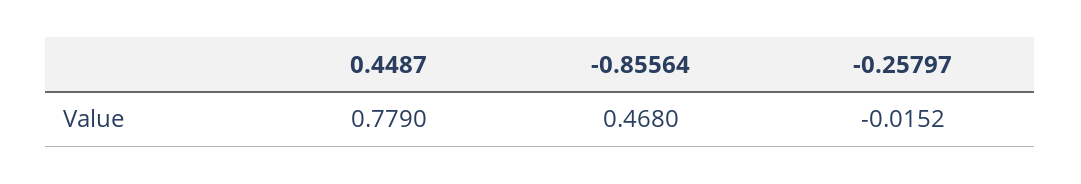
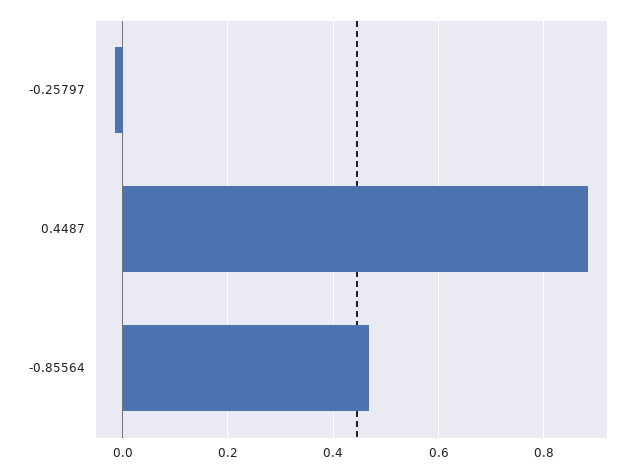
  {
-   "0.4487": 0.779,
+   "0.4487": 0.88,
    "-0.85564": 0.468,
    "-0.25797": -0.0152
  }

